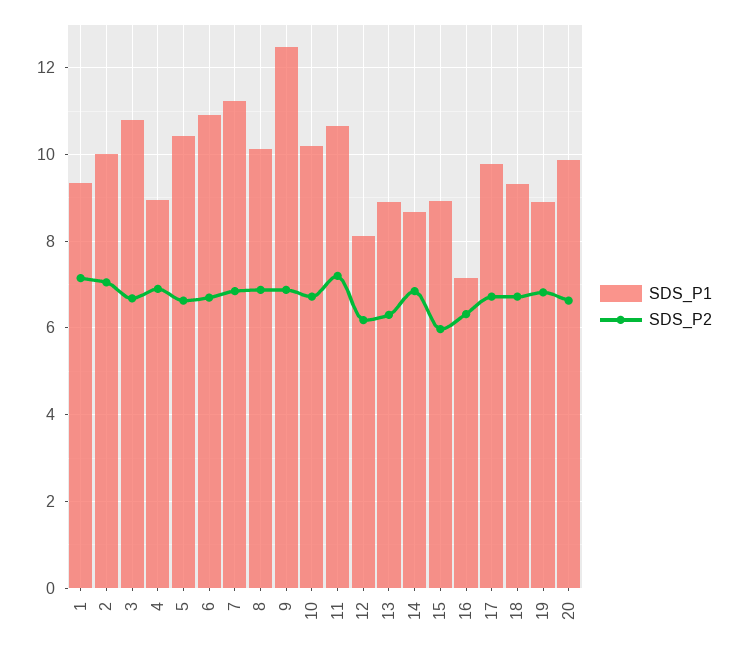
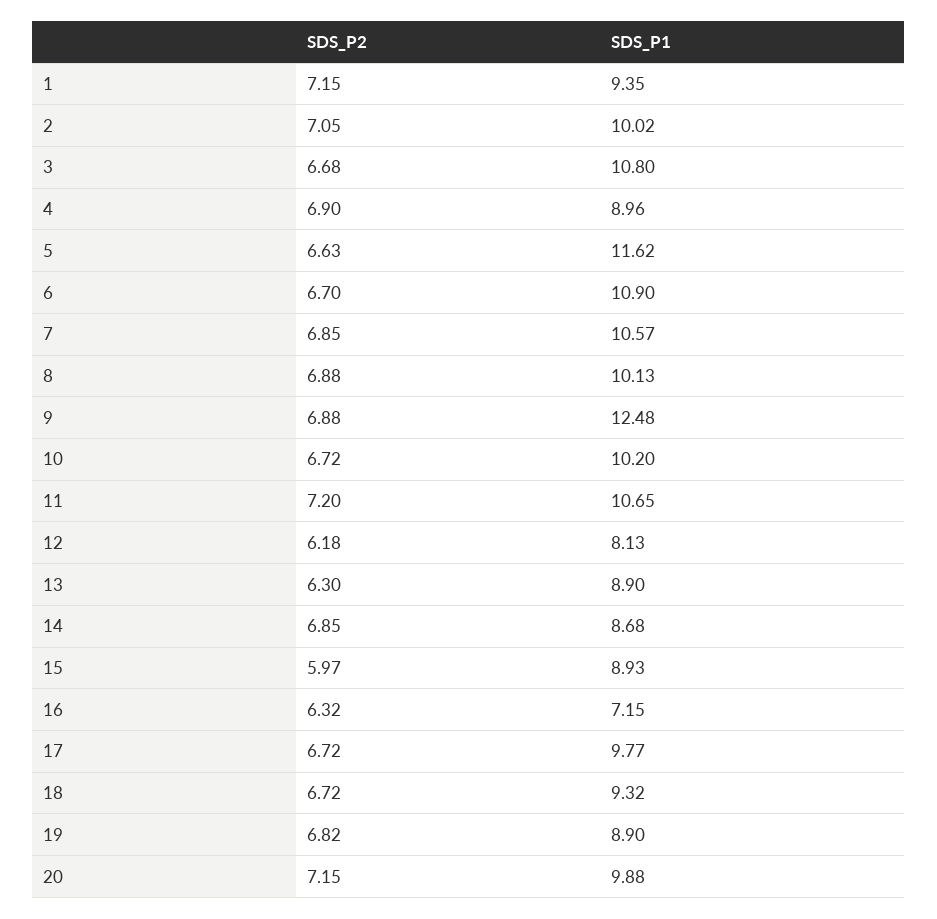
  {
    "SDS_P1": {
      "1": 9.35,
      "2": 10.02,
      "3": 10.8,
      "4": 8.96,
-     "5": 10.4,
+     "5": 11.62,
      "6": 10.9,
-     "7": 11.2,
+     "7": 10.57,
      "8": 10.13,
      "9": 12.48,
      "10": 10.2,
      "11": 10.65,
      "12": 8.13,
      "13": 8.9,
      "14": 8.68,
      "15": 8.93,
      "16": 7.15,
      "17": 9.77,
      "18": 9.32,
      "19": 8.9,
      "20": 9.88
    },
    "SDS_P2": {
      "1": 7.15,
      "2": 7.05,
      "3": 6.68,
      "4": 6.9,
      "5": 6.63,
      "6": 6.7,
      "7": 6.85,
      "8": 6.88,
      "9": 6.88,
      "10": 6.72,
      "11": 7.2,
      "12": 6.18,
      "13": 6.3,
      "14": 6.85,
      "15": 5.97,
      "16": 6.32,
      "17": 6.72,
      "18": 6.72,
      "19": 6.82,
-     "20": 6.6
+     "20": 7.15
    }
  }

